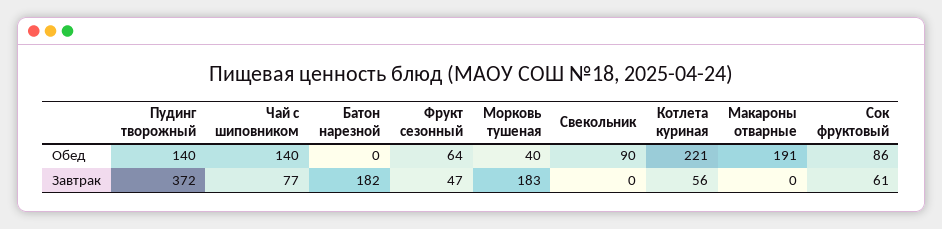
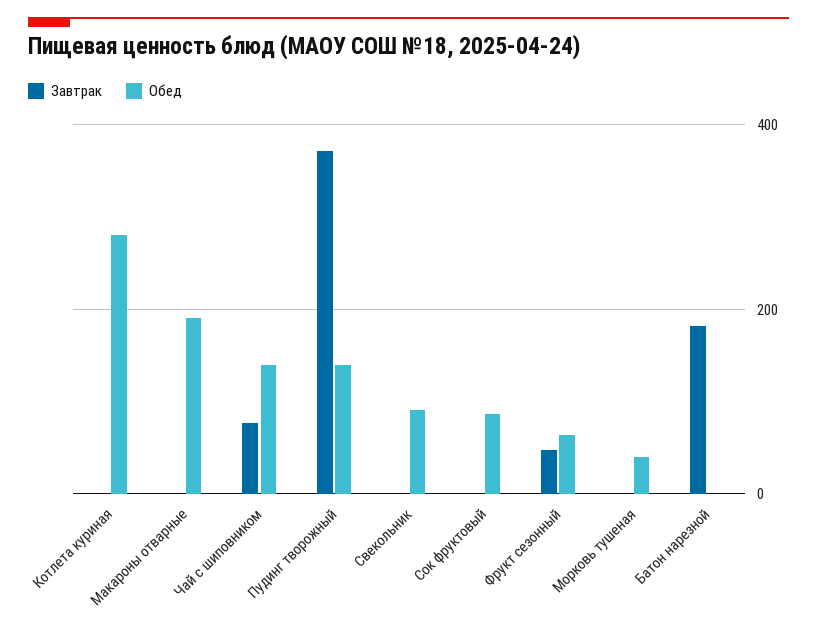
  {
    "Обед": {
      "Пудинг творожный": 140,
      "Чай с шиповником": 140,
      "Батон нарезной": 0,
      "Фрукт сезонный": 64,
      "Морковь тушеная": 40,
      "Свекольник": 90,
-     "Котлета куриная": 221,
+     "Котлета куриная": 280,
      "Макароны отварные": 191,
      "Сок фруктовый": 86
    },
    "Завтрак": {
      "Пудинг творожный": 372,
      "Чай с шиповником": 77,
      "Батон нарезной": 182,
      "Фрукт сезонный": 47,
-     "Морковь тушеная": 183,
+     "Морковь тушеная": 0,
      "Свекольник": 0,
-     "Котлета куриная": 56,
+     "Котлета куриная": 0,
      "Макароны отварные": 0,
-     "Сок фруктовый": 61
+     "Сок фруктовый": 0
    }
  }

